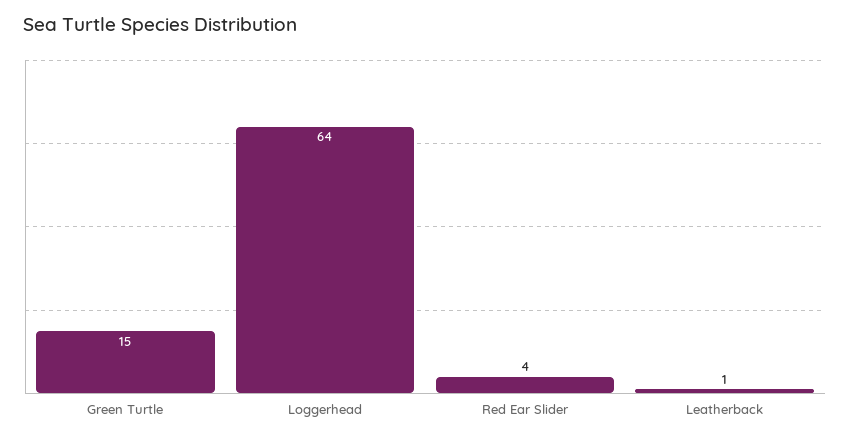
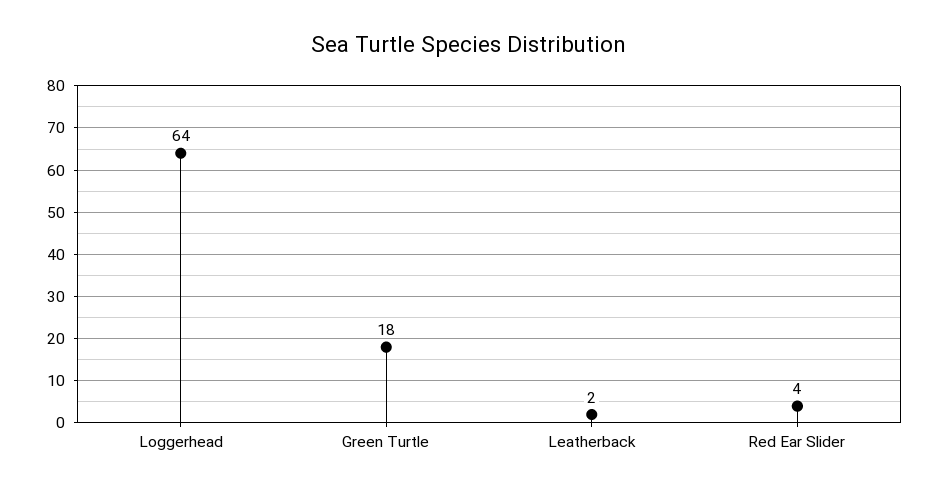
  {
-   "Green Turtle": 15,
+   "Green Turtle": 18,
    "Loggerhead": 64,
    "Red Ear Slider": 4,
-   "Leatherback": 1
+   "Leatherback": 2
  }

